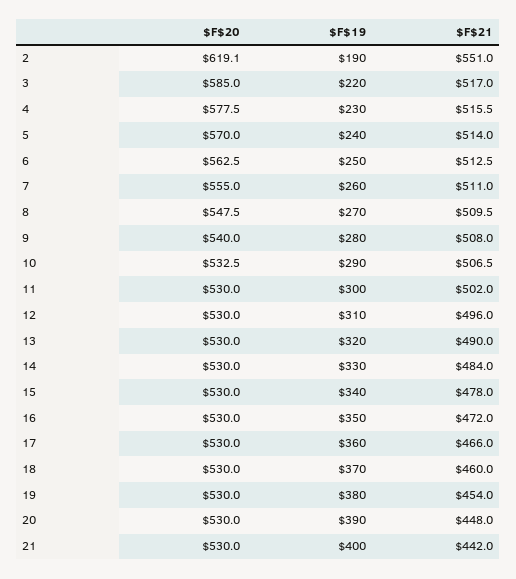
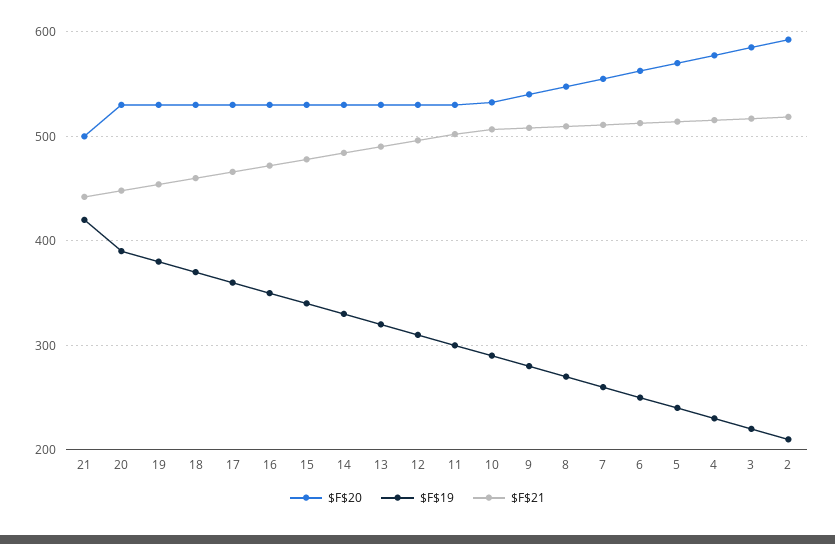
  {
    "$F$20": {
-     "2": 619.1,
+     "2": 590,
      "3": 585,
      "4": 577.5,
      "5": 570,
      "6": 562.5,
      "7": 555,
      "8": 547.5,
      "9": 540,
      "10": 532.5,
      "11": 530,
      "12": 530,
      "13": 530,
      "14": 530,
      "15": 530,
      "16": 530,
      "17": 530,
      "18": 530,
      "19": 530,
      "20": 530,
-     "21": 530
+     "21": 500
    },
    "$F$19": {
-     "2": 190,
+     "2": 210,
      "3": 220,
      "4": 230,
      "5": 240,
      "6": 250,
      "7": 260,
      "8": 270,
      "9": 280,
      "10": 290,
      "11": 300,
      "12": 310,
      "13": 320,
      "14": 330,
      "15": 340,
      "16": 350,
      "17": 360,
      "18": 370,
      "19": 380,
      "20": 390,
-     "21": 400
+     "21": 420
    },
    "$F$21": {
-     "2": 551,
+     "2": 520,
      "3": 517,
      "4": 515.5,
      "5": 514,
      "6": 512.5,
      "7": 511,
      "8": 509.5,
      "9": 508,
      "10": 506.5,
      "11": 502,
      "12": 496,
      "13": 490,
      "14": 484,
      "15": 478,
      "16": 472,
      "17": 466,
      "18": 460,
      "19": 454,
      "20": 448,
      "21": 442
    }
  }

